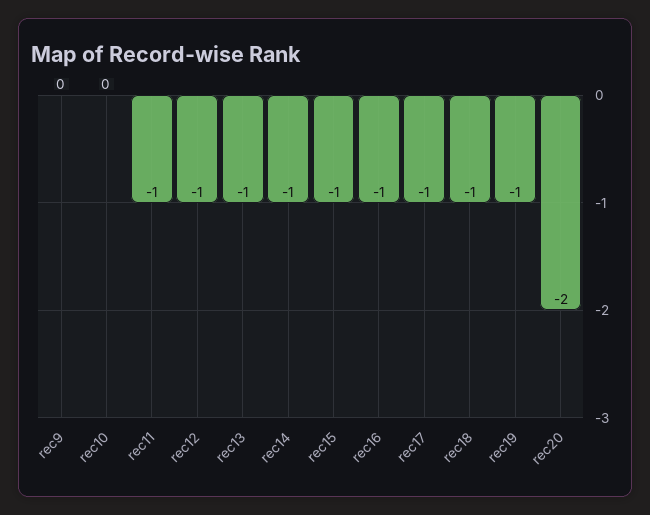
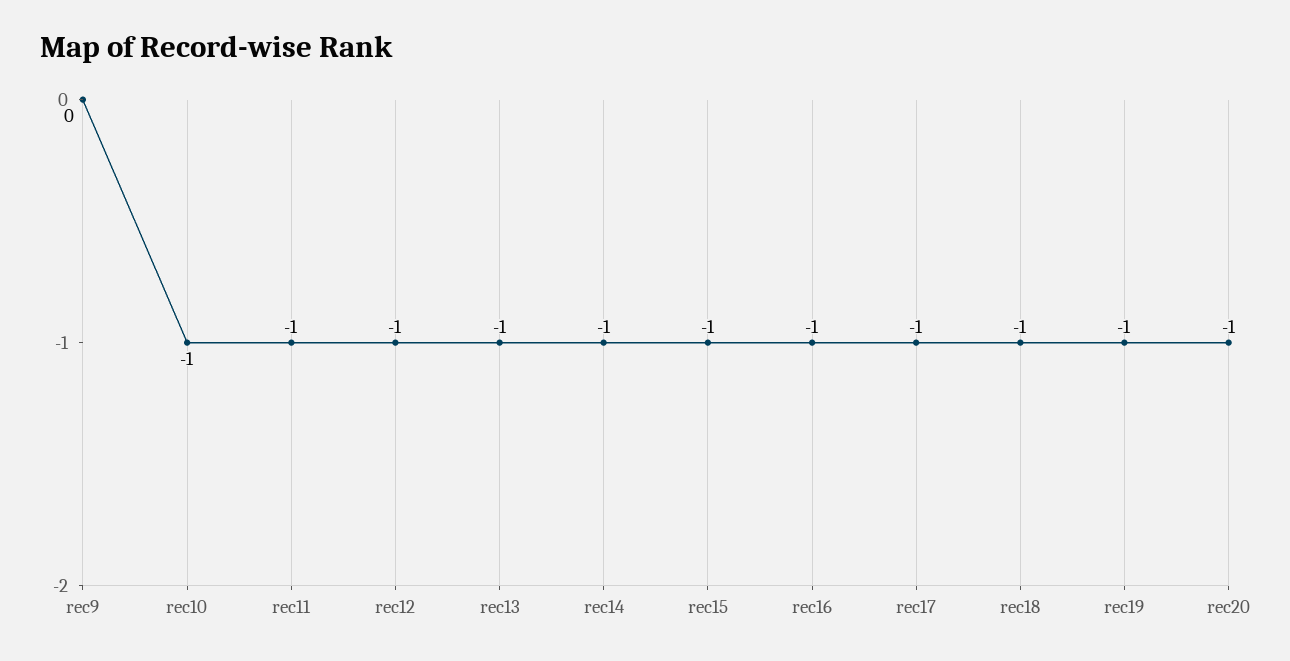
  {
    "rec9": 0,
-   "rec10": 0,
+   "rec10": -1,
    "rec11": -1,
    "rec12": -1,
    "rec13": -1,
    "rec14": -1,
    "rec15": -1,
    "rec16": -1,
    "rec17": -1,
    "rec18": -1,
    "rec19": -1,
-   "rec20": -2
+   "rec20": -1
  }

